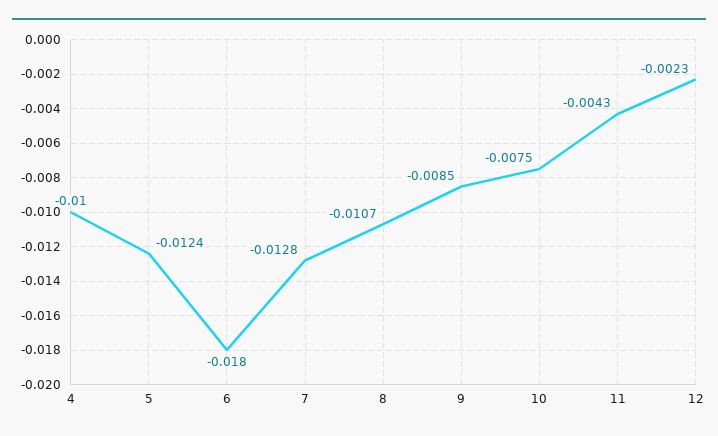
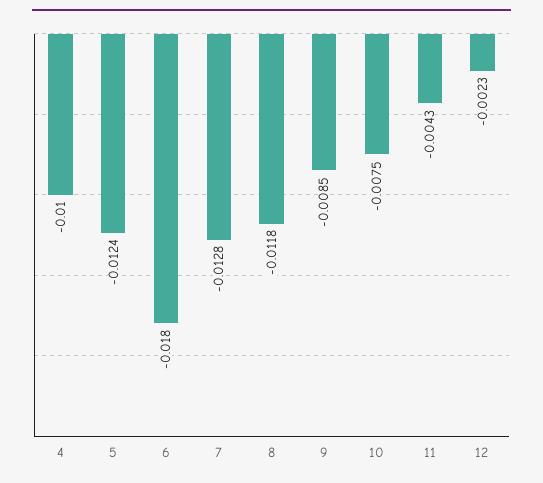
  {
    "4": -0.01,
    "5": -0.0124,
    "6": -0.018,
    "7": -0.0128,
-   "8": -0.0107,
+   "8": -0.0118,
    "9": -0.0085,
    "10": -0.0075,
    "11": -0.0043,
    "12": -0.0023
  }

